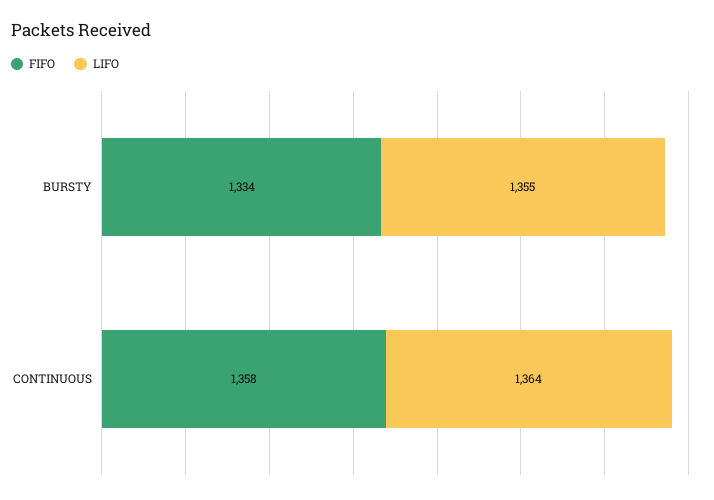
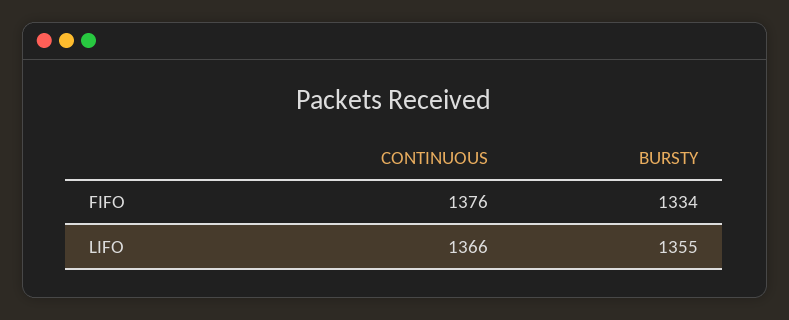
  {
    "FIFO": {
      "BURSTY": 1334,
-     "CONTINUOUS": 1358
+     "CONTINUOUS": 1376
    },
    "LIFO": {
      "BURSTY": 1355,
-     "CONTINUOUS": 1364
+     "CONTINUOUS": 1366
    }
  }

